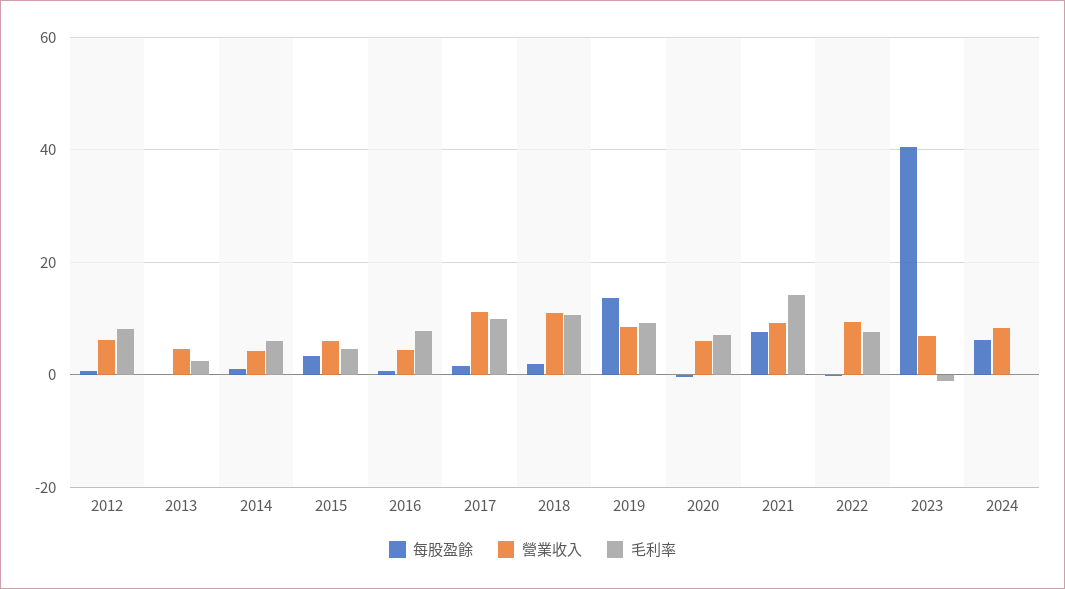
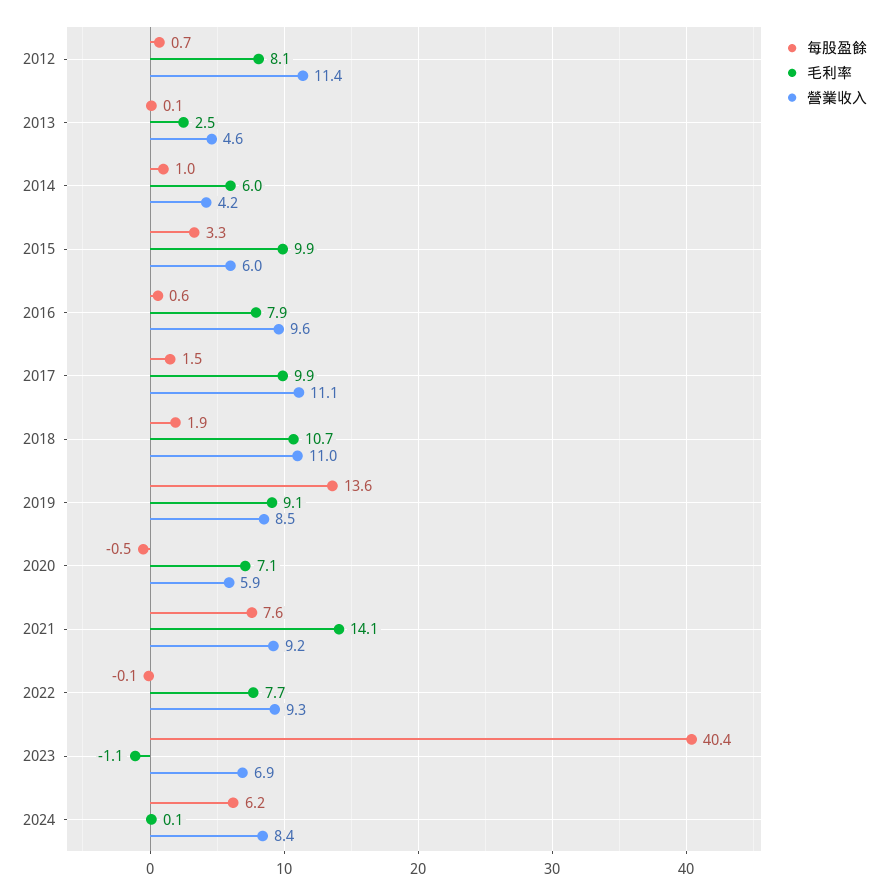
  {
    "每股盈餘": {
      "2012": 0.7,
      "2013": 0.1,
      "2014": 1,
      "2015": 3.3,
      "2016": 0.6,
      "2017": 1.5,
      "2018": 1.9,
      "2019": 13.6,
      "2020": -0.5,
      "2021": 7.6,
      "2022": -0.1,
      "2023": 40.4,
      "2024": 6.2
    },
    "營業收入": {
-     "2012": 6,
+     "2012": 11.4,
      "2013": 4.6,
      "2014": 4.2,
      "2015": 6,
-     "2016": 4,
+     "2016": 9.6,
      "2017": 11.1,
      "2018": 11,
      "2019": 8.5,
      "2020": 5.9,
      "2021": 9.2,
      "2022": 9.3,
      "2023": 6.9,
      "2024": 8.4
    },
    "毛利率": {
      "2012": 8.1,
      "2013": 2.5,
      "2014": 6,
-     "2015": 4,
+     "2015": 9.9,
      "2016": 7.9,
      "2017": 9.9,
      "2018": 10.7,
      "2019": 9.1,
      "2020": 7.1,
      "2021": 14.1,
      "2022": 7.7,
      "2023": -1.1,
      "2024": 0.1
    }
  }

